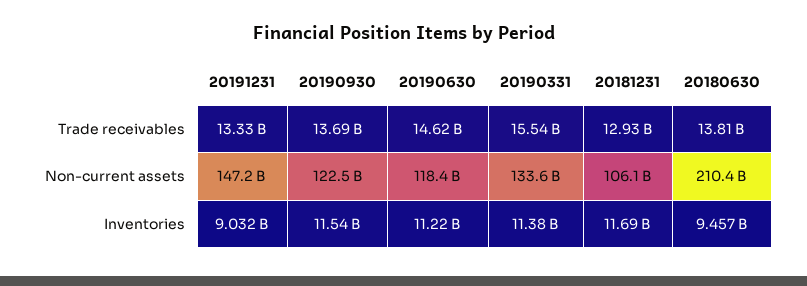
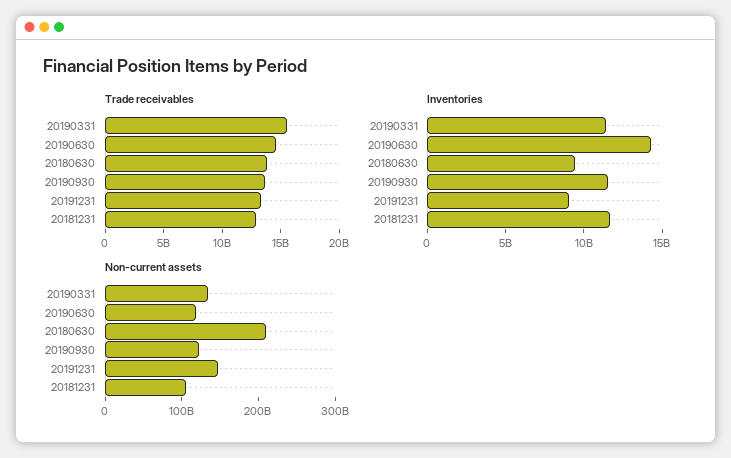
  {
    "Trade receivables": {
      "20191231": 13330000000,
      "20190930": 13690000000,
      "20190630": 14620000000,
      "20190331": 15540000000,
      "20181231": 12930000000,
      "20180630": 13810000000
    },
    "Non-current assets": {
      "20191231": 147200000000,
      "20190930": 122500000000,
      "20190630": 118400000000,
      "20190331": 133600000000,
      "20181231": 106100000000,
      "20180630": 210400000000
    },
    "Inventories": {
      "20191231": 9032000000,
      "20190930": 11540000000,
-     "20190630": 11220000000,
+     "20190630": 14000000000,
      "20190331": 11380000000,
      "20181231": 11690000000,
      "20180630": 9457000000
    }
  }

